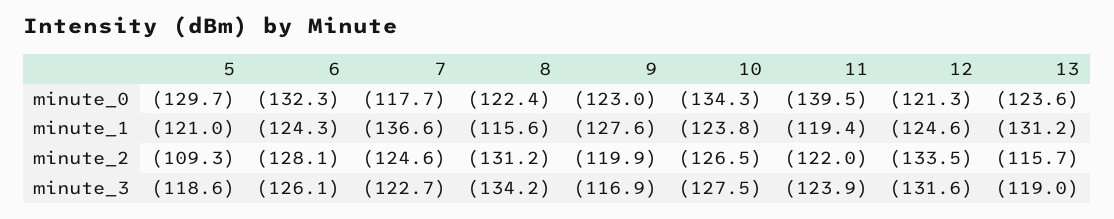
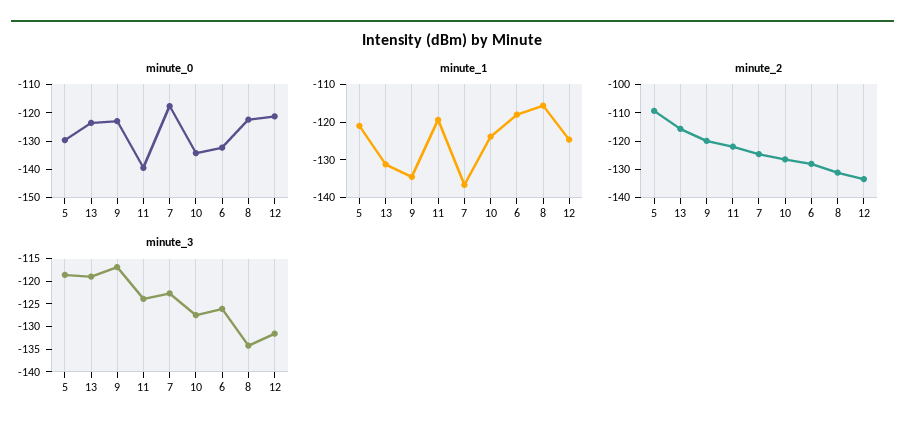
  {
    "minute_0": {
      "5": -129.7,
      "6": -132.3,
      "7": -117.7,
      "8": -122.4,
      "9": -123,
      "10": -134.3,
      "11": -139.5,
      "12": -121.3,
      "13": -123.6
    },
    "minute_1": {
      "5": -121,
-     "6": -124.3,
+     "6": -117.5,
      "7": -136.6,
      "8": -115.6,
-     "9": -127.6,
+     "9": -135,
      "10": -123.8,
      "11": -119.4,
      "12": -124.6,
      "13": -131.2
    },
    "minute_2": {
      "5": -109.3,
      "6": -128.1,
      "7": -124.6,
      "8": -131.2,
      "9": -119.9,
      "10": -126.5,
      "11": -122,
      "12": -133.5,
      "13": -115.7
    },
    "minute_3": {
      "5": -118.6,
      "6": -126.1,
      "7": -122.7,
      "8": -134.2,
      "9": -116.9,
      "10": -127.5,
      "11": -123.9,
      "12": -131.6,
      "13": -119
    }
  }

